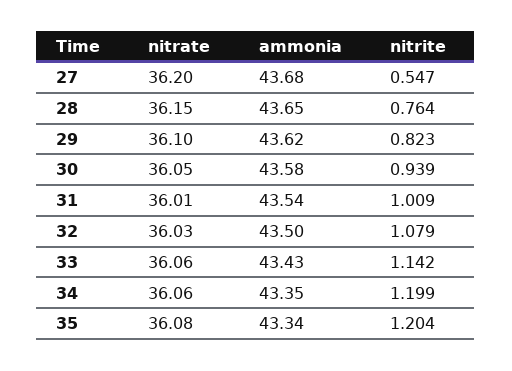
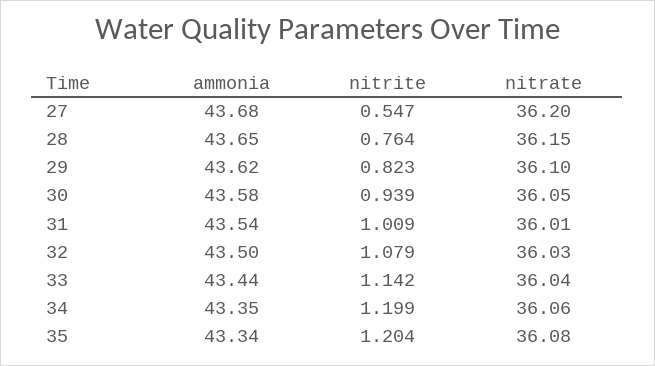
  {
    "nitrate": {
      "27": 36.2,
      "28": 36.15,
      "29": 36.1,
      "30": 36.05,
      "31": 36.01,
      "32": 36.03,
-     "33": 36.06,
+     "33": 36.04,
      "34": 36.06,
      "35": 36.08
    },
    "ammonia": {
      "27": 43.68,
      "28": 43.65,
      "29": 43.62,
      "30": 43.58,
      "31": 43.54,
      "32": 43.5,
-     "33": 43.43,
+     "33": 43.44,
      "34": 43.35,
      "35": 43.34
    },
    "nitrite": {
      "27": 0.547,
      "28": 0.764,
      "29": 0.823,
      "30": 0.939,
      "31": 1.009,
      "32": 1.079,
      "33": 1.142,
      "34": 1.199,
      "35": 1.204
    }
  }

